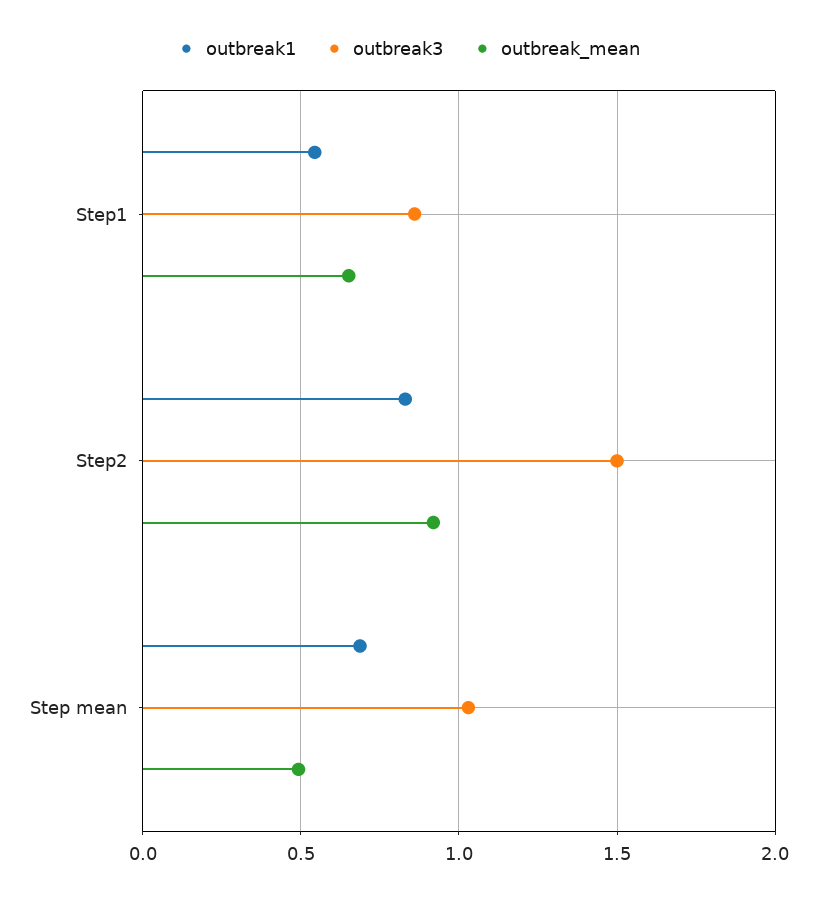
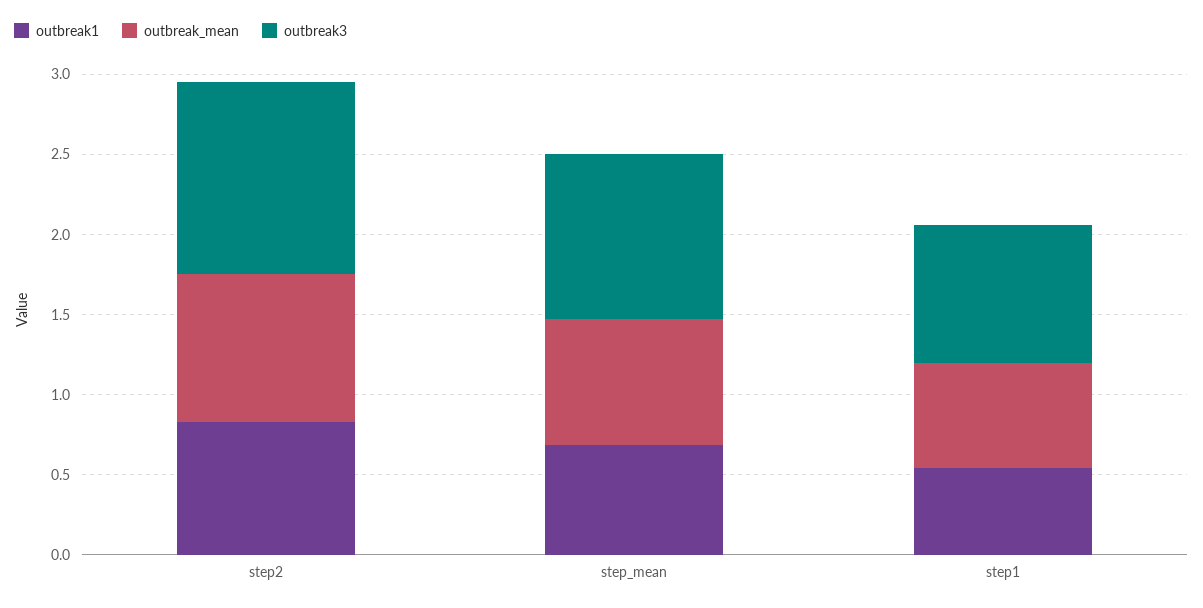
  {
    "outbreak1": {
      "Step1": 0.55,
      "Step2": 0.85,
      "Step mean": 0.7
    },
    "outbreak3": {
      "Step1": 0.85,
-     "Step2": 1.5,
+     "Step2": 1.2,
      "Step mean": 1.05
    },
    "outbreak_mean": {
      "Step1": 0.65,
      "Step2": 0.9,
-     "Step mean": 0.5
+     "Step mean": 0.8
    }
  }

